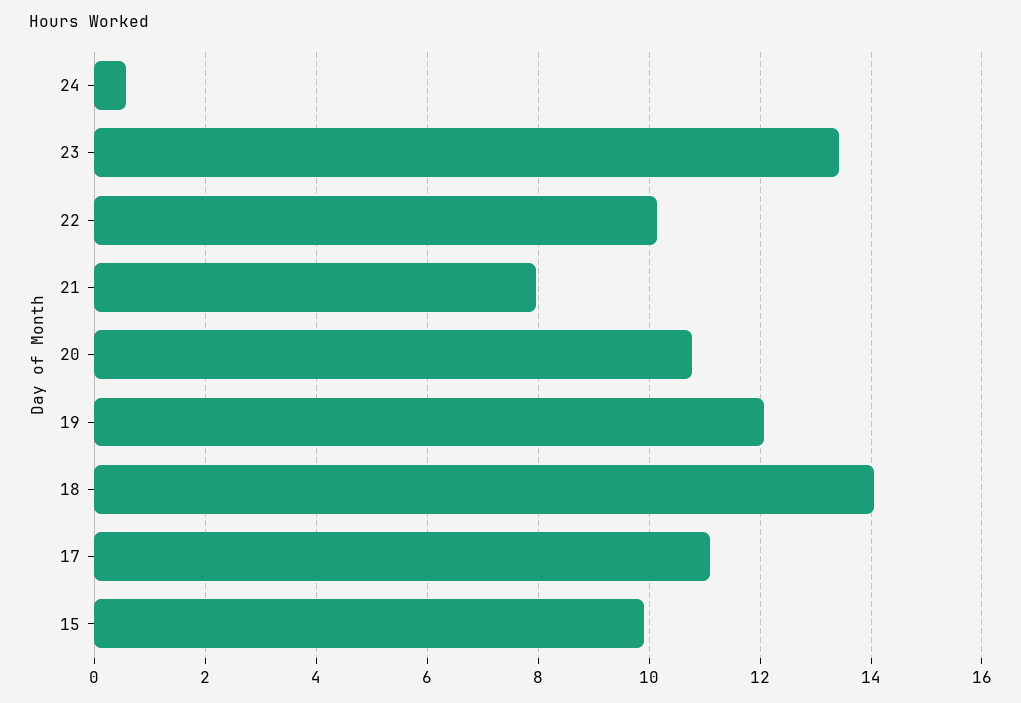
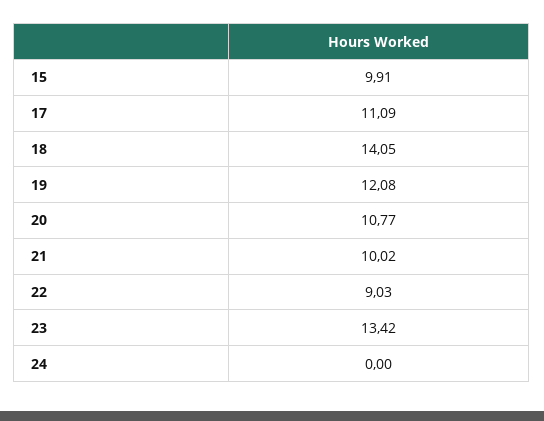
  {
-   "24": 0.6,
+   "24": 0,
    "23": 13.42,
-   "22": 10.2,
+   "22": 9.03,
-   "21": 8,
+   "21": 10.02,
    "20": 10.77,
    "19": 12.08,
    "18": 14.05,
    "17": 11.09,
    "15": 9.91
  }

